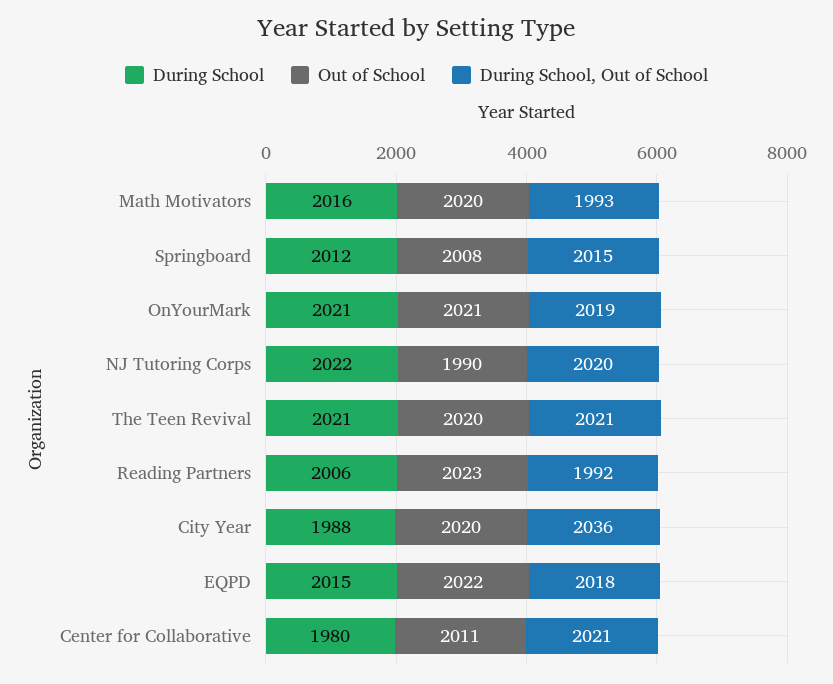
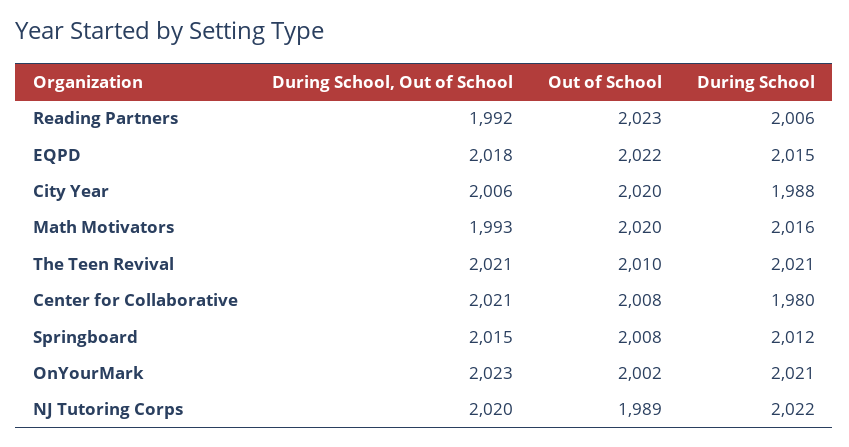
  {
    "During School": {
      "Math Motivators": 2016,
      "Springboard": 2012,
      "OnYourMark": 2021,
      "NJ Tutoring Corps": 2022,
      "The Teen Revival": 2021,
      "Reading Partners": 2006,
      "City Year": 1988,
      "EQPD": 2015,
      "Center for Collaborative": 1980
    },
    "Out of School": {
      "Math Motivators": 2020,
      "Springboard": 2008,
-     "OnYourMark": 2021,
+     "OnYourMark": 2002,
-     "NJ Tutoring Corps": 1990,
+     "NJ Tutoring Corps": 1989,
-     "The Teen Revival": 2020,
+     "The Teen Revival": 2010,
      "Reading Partners": 2023,
      "City Year": 2020,
      "EQPD": 2022,
-     "Center for Collaborative": 2011
+     "Center for Collaborative": 2008
    },
    "During School, Out of School": {
      "Math Motivators": 1993,
      "Springboard": 2015,
-     "OnYourMark": 2019,
+     "OnYourMark": 2023,
      "NJ Tutoring Corps": 2020,
      "The Teen Revival": 2021,
      "Reading Partners": 1992,
-     "City Year": 2036,
+     "City Year": 2006,
      "EQPD": 2018,
      "Center for Collaborative": 2021
    }
  }

